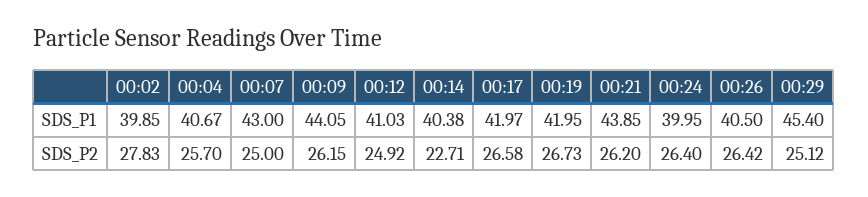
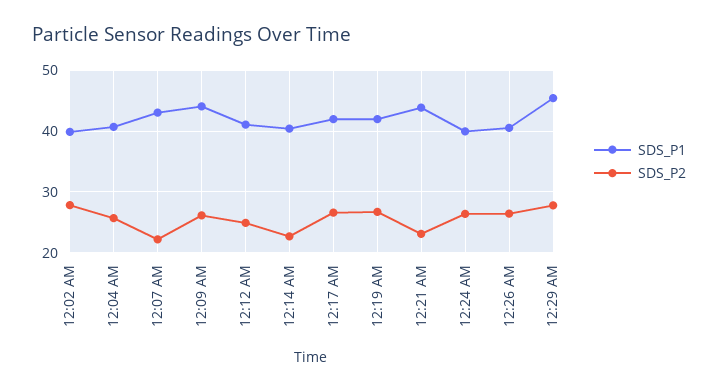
  {
    "SDS_P1": {
      "00:02": 39.85,
      "00:04": 40.67,
      "00:07": 43,
      "00:09": 44.05,
      "00:12": 41.03,
      "00:14": 40.38,
      "00:17": 41.97,
      "00:19": 41.95,
      "00:21": 43.85,
      "00:24": 39.95,
      "00:26": 40.5,
      "00:29": 45.4
    },
    "SDS_P2": {
      "00:02": 27.83,
      "00:04": 25.7,
-     "00:07": 25,
+     "00:07": 22,
      "00:09": 26.15,
      "00:12": 24.92,
      "00:14": 22.71,
      "00:17": 26.58,
      "00:19": 26.73,
-     "00:21": 26.2,
+     "00:21": 23,
      "00:24": 26.4,
      "00:26": 26.42,
-     "00:29": 25.12
+     "00:29": 28
    }
  }

